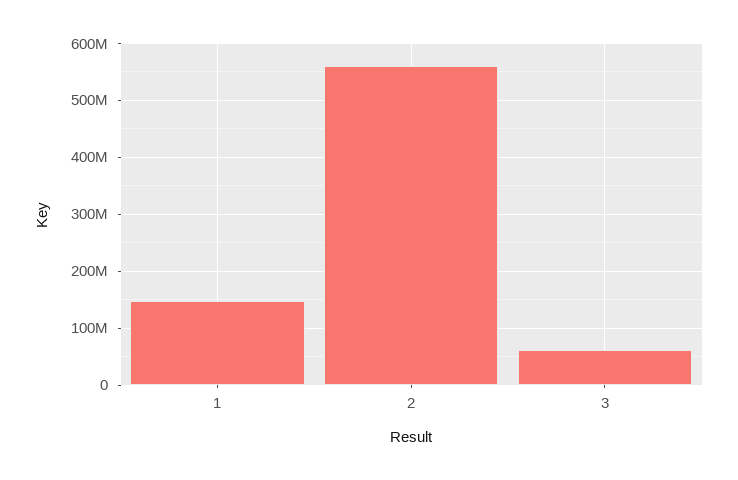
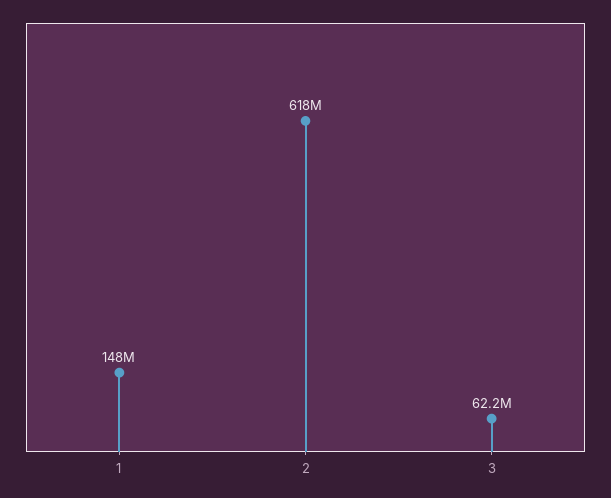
  {
    "1": 148000000,
-   "2": 560000000,
+   "2": 618000000,
    "3": 62200000
  }

